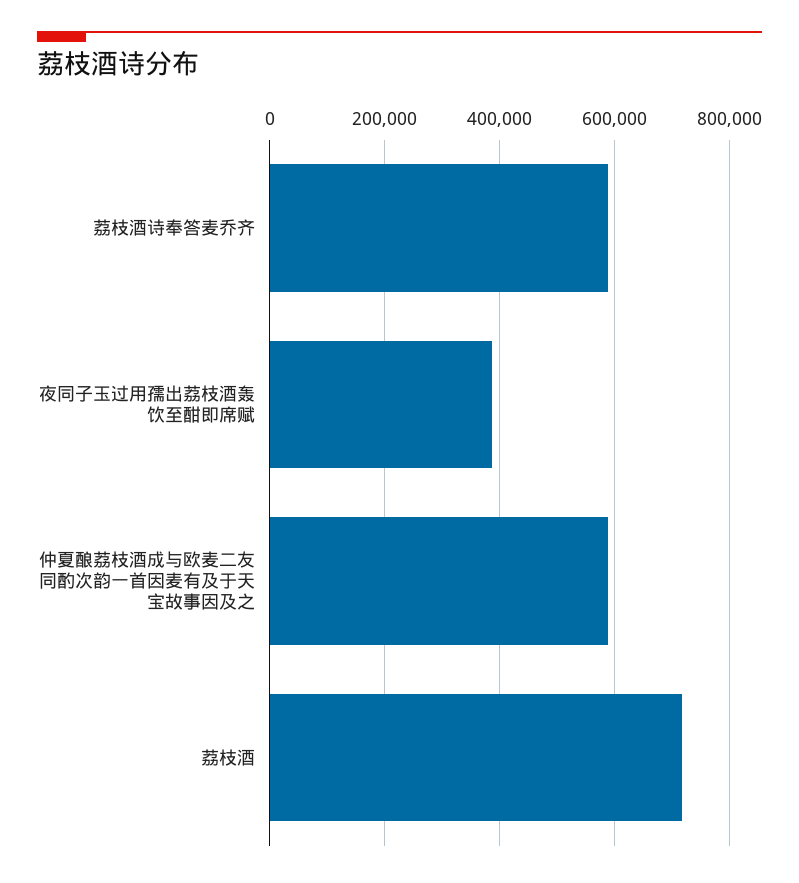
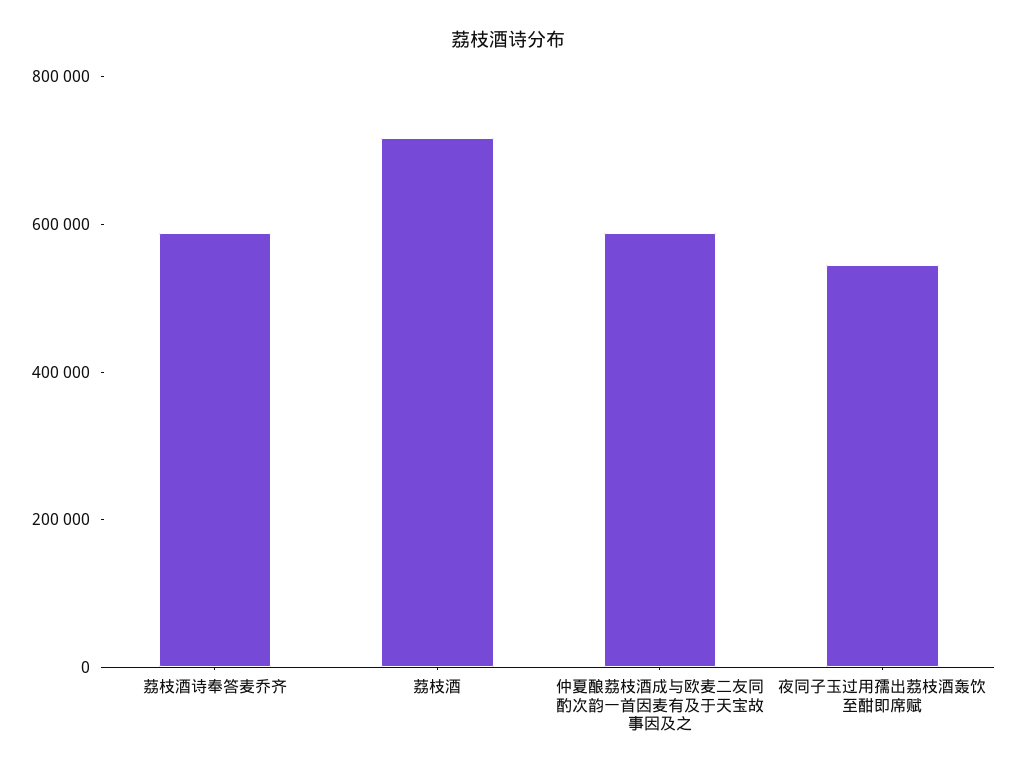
  {
    "荔枝酒诗奉答麦乔齐": 580000,
-   "夜同子玉过用孺出荔枝酒轰饮至酣即席赋": 380000,
+   "夜同子玉过用孺出荔枝酒轰饮至酣即席赋": 550000,
    "仲夏酿荔枝酒成与欧麦二友同酌次韵一首因麦有及于天宝故事因及之": 580000,
    "荔枝酒": 720000
  }

